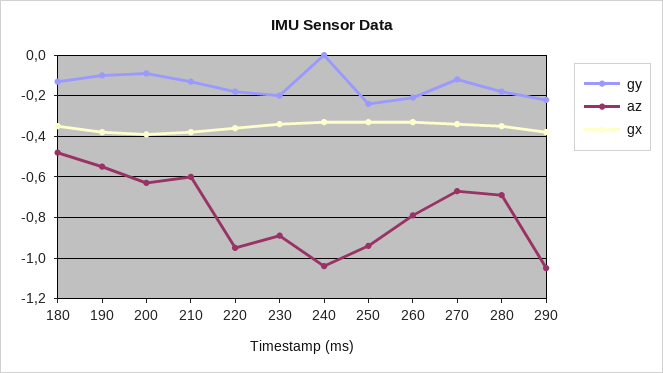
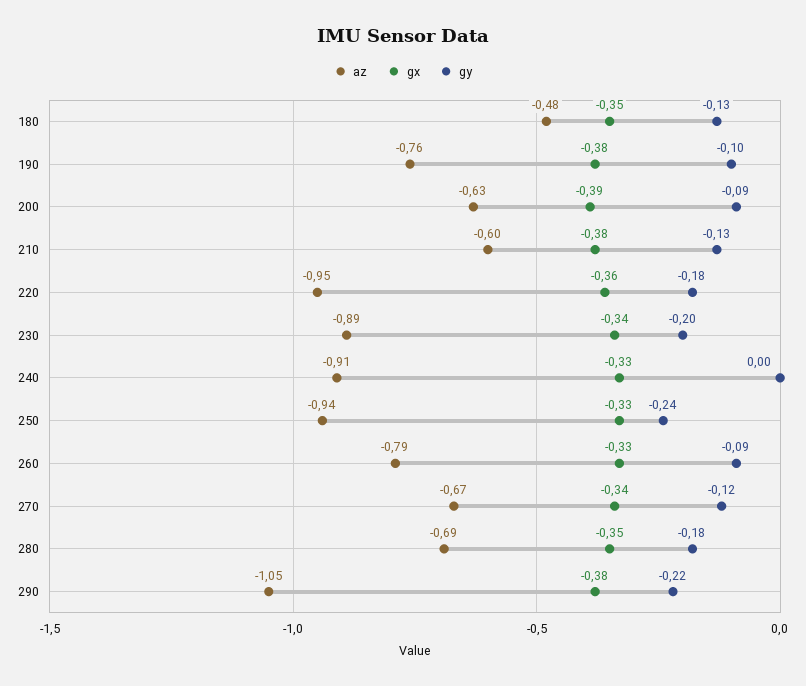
  {
    "gy": {
      "180": -0.13,
      "190": -0.1,
      "200": -0.09,
      "210": -0.13,
      "220": -0.18,
      "230": -0.2,
      "240": 0,
      "250": -0.24,
-     "260": -0.2,
+     "260": -0.09,
      "270": -0.12,
      "280": -0.18,
      "290": -0.22
    },
    "az": {
      "180": -0.48,
-     "190": -0.55,
+     "190": -0.76,
      "200": -0.63,
      "210": -0.6,
      "220": -0.95,
      "230": -0.89,
-     "240": -1.05,
+     "240": -0.91,
      "250": -0.94,
      "260": -0.79,
      "270": -0.67,
      "280": -0.69,
      "290": -1.05
    },
    "gx": {
      "180": -0.35,
      "190": -0.38,
      "200": -0.39,
      "210": -0.38,
      "220": -0.36,
      "230": -0.34,
      "240": -0.33,
      "250": -0.33,
      "260": -0.33,
      "270": -0.34,
      "280": -0.35,
      "290": -0.38
    }
  }

